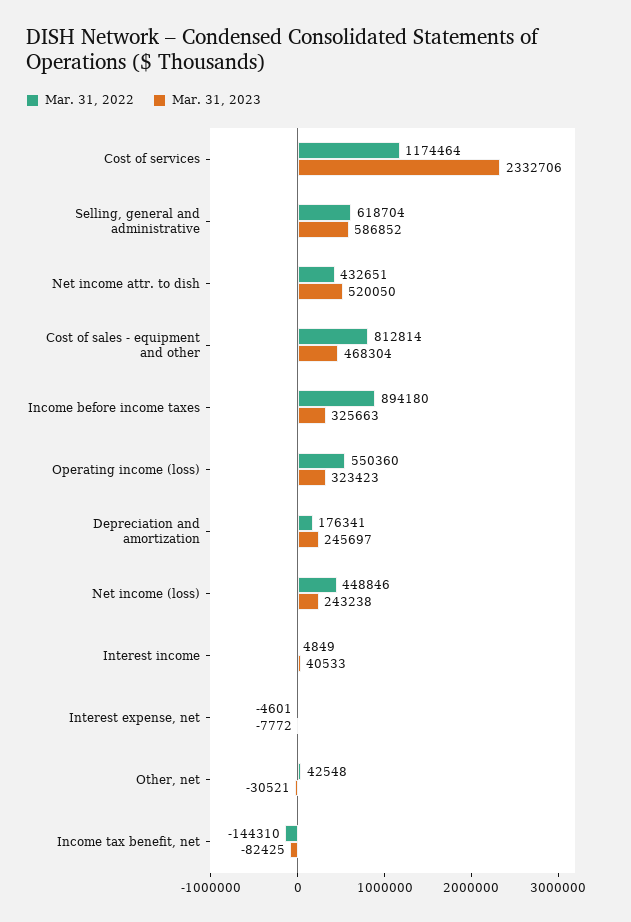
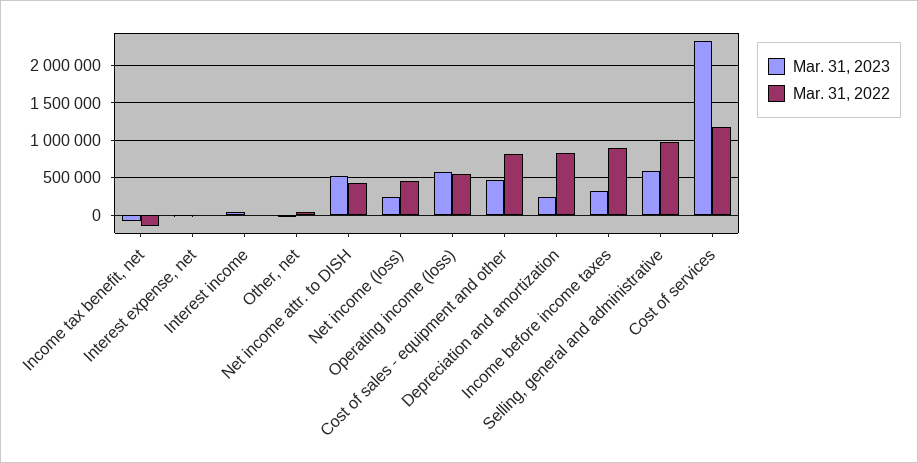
  {
    "Mar. 31, 2022": {
      "Cost of services": 1174464,
-     "Selling, general and administrative": 618704,
+     "Selling, general and administrative": 1000000,
      "Net income attr. to dish": 432651,
      "Cost of sales - equipment and other": 812814,
      "Income before income taxes": 894180,
      "Operating income (loss)": 550360,
-     "Depreciation and amortization": 176341,
+     "Depreciation and amortization": 800000,
      "Net income (loss)": 448846,
      "Interest income": 4849,
      "Interest expense, net": -4601,
      "Other, net": 42548,
      "Income tax benefit, net": -144310
    },
    "Mar. 31, 2023": {
      "Cost of services": 2332706,
      "Selling, general and administrative": 586852,
      "Net income attr. to dish": 520050,
      "Cost of sales - equipment and other": 468304,
      "Income before income taxes": 325663,
-     "Operating income (loss)": 323423,
+     "Operating income (loss)": 600000,
      "Depreciation and amortization": 245697,
      "Net income (loss)": 243238,
      "Interest income": 40533,
      "Interest expense, net": -7772,
      "Other, net": -30521,
      "Income tax benefit, net": -82425
    }
  }

